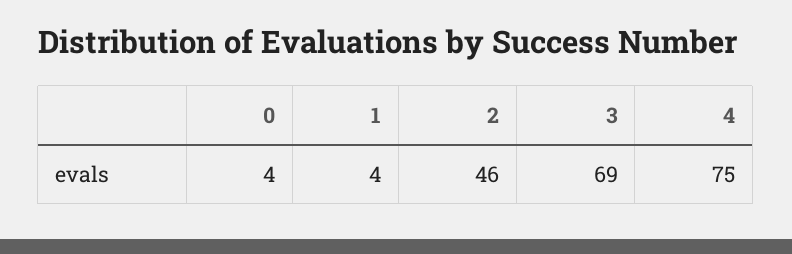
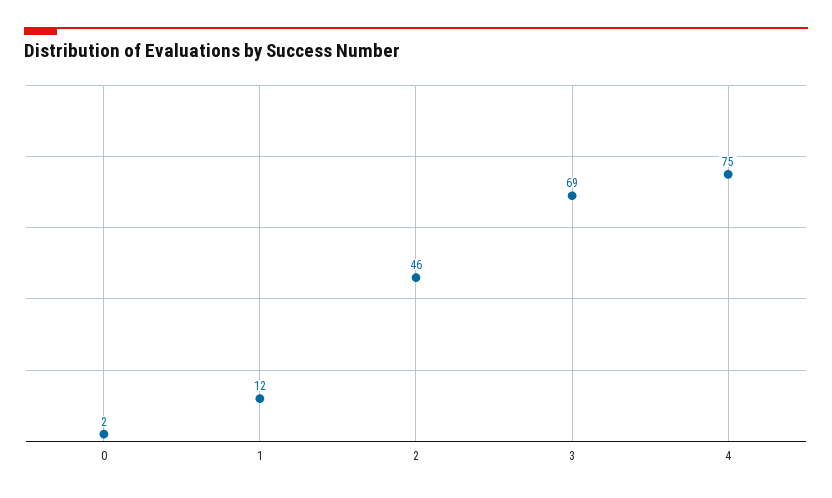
  {
-   "0": 4,
+   "0": 2,
-   "1": 4,
+   "1": 12,
    "2": 46,
    "3": 69,
    "4": 75
  }

